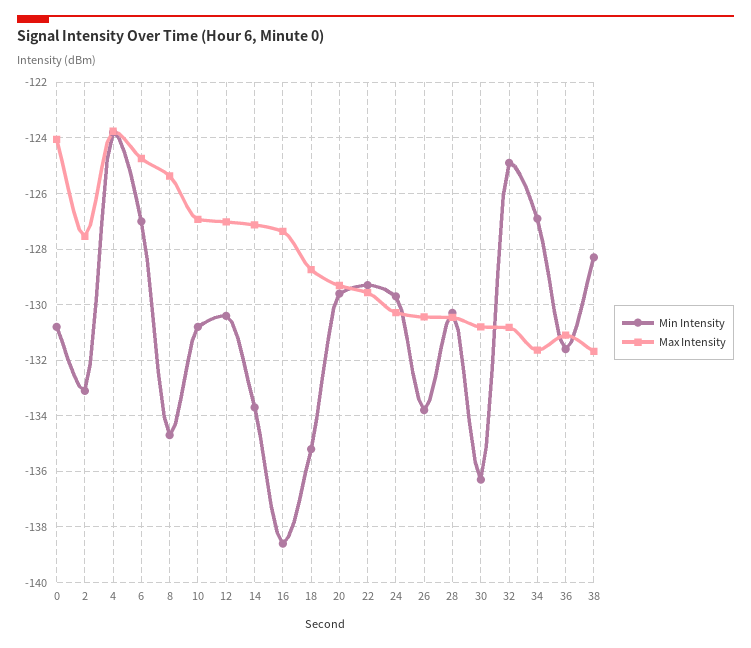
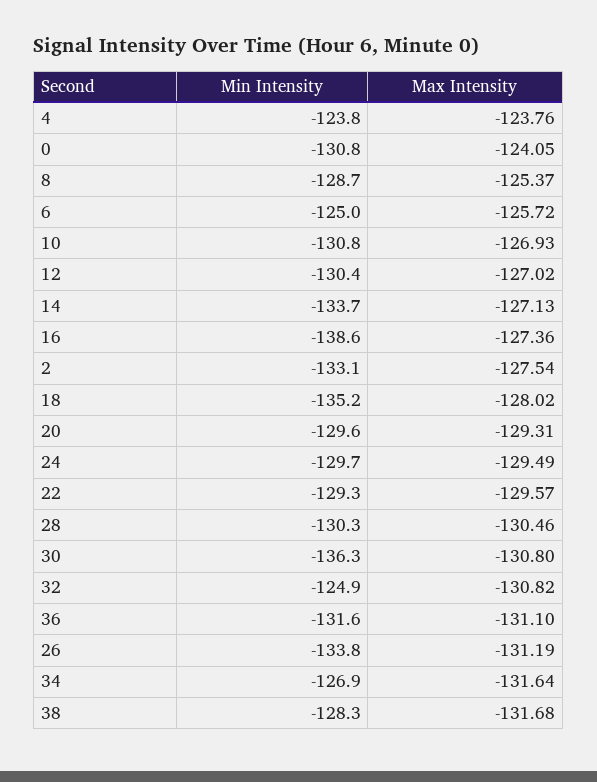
  {
    "Min Intensity": {
      "0": -130.8,
      "2": -133.1,
      "4": -123.8,
-     "6": -127,
+     "6": -125,
-     "8": -134.75,
+     "8": -128.7,
      "10": -130.8,
      "12": -130.4,
      "14": -133.7,
      "16": -138.6,
      "18": -135.2,
      "20": -129.6,
      "22": -129.3,
      "24": -129.7,
      "26": -133.8,
      "28": -130.3,
      "30": -136.3,
      "32": -124.9,
      "34": -126.9,
      "36": -131.6,
      "38": -128.3
    },
    "Max Intensity": {
      "0": -124.05,
      "2": -127.54,
      "4": -123.76,
-     "6": -124.75,
+     "6": -125.72,
      "8": -125.37,
      "10": -126.93,
      "12": -127.02,
      "14": -127.13,
      "16": -127.36,
-     "18": -128.75,
+     "18": -128.02,
      "20": -129.31,
      "22": -129.57,
-     "24": -130.25,
+     "24": -129.49,
-     "26": -130.5,
+     "26": -131.19,
      "28": -130.46,
      "30": -130.8,
      "32": -130.82,
      "34": -131.64,
      "36": -131.1,
      "38": -131.68
    }
  }

